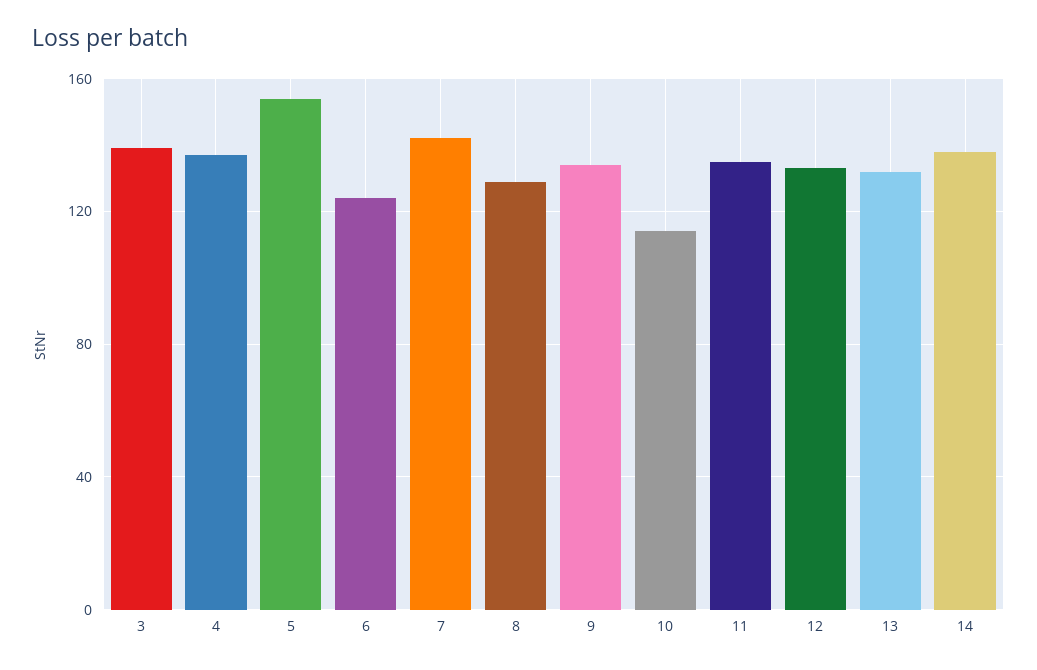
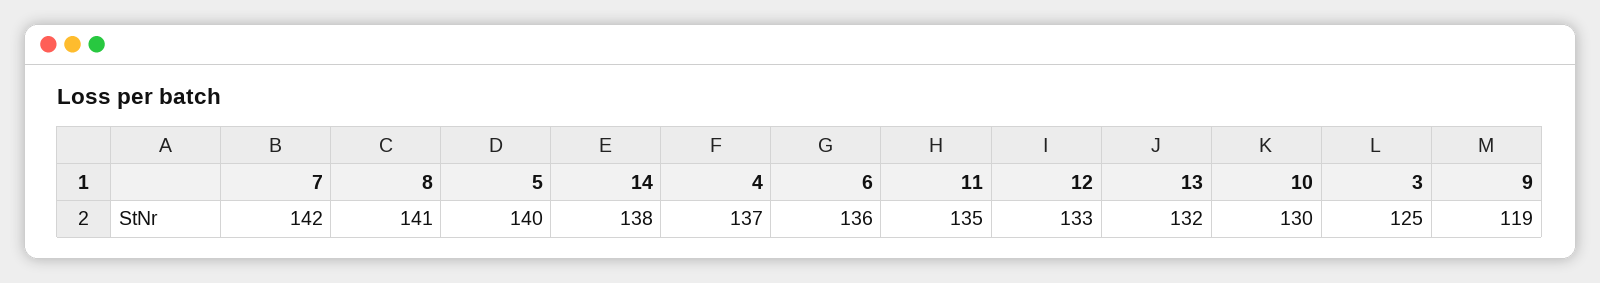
  {
-   "3": 140,
+   "3": 125,
    "4": 137,
-   "5": 155,
+   "5": 140,
-   "6": 125,
+   "6": 136,
    "7": 142,
-   "8": 130,
+   "8": 141,
-   "9": 135,
+   "9": 119,
-   "10": 115,
+   "10": 130,
    "11": 135,
    "12": 133,
    "13": 132,
    "14": 138
  }

